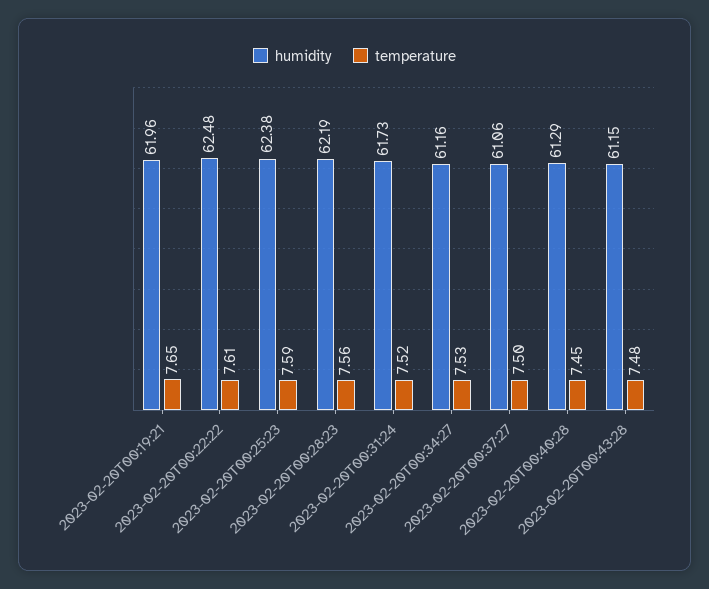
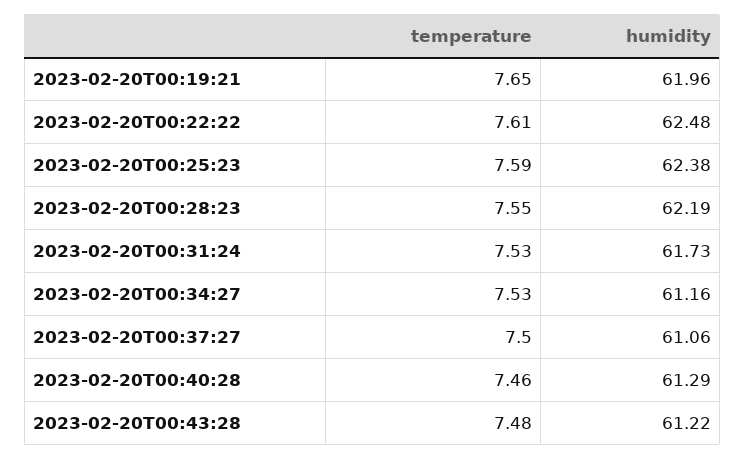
  {
    "humidity": {
      "2023-02-20T00:19:21": 61.96,
      "2023-02-20T00:22:22": 62.48,
      "2023-02-20T00:25:23": 62.38,
      "2023-02-20T00:28:23": 62.19,
      "2023-02-20T00:31:24": 61.73,
      "2023-02-20T00:34:27": 61.16,
      "2023-02-20T00:37:27": 61.06,
      "2023-02-20T00:40:28": 61.29,
-     "2023-02-20T00:43:28": 61.15
+     "2023-02-20T00:43:28": 61.22
    },
    "temperature": {
      "2023-02-20T00:19:21": 7.65,
      "2023-02-20T00:22:22": 7.61,
      "2023-02-20T00:25:23": 7.59,
-     "2023-02-20T00:28:23": 7.56,
+     "2023-02-20T00:28:23": 7.55,
-     "2023-02-20T00:31:24": 7.52,
+     "2023-02-20T00:31:24": 7.53,
      "2023-02-20T00:34:27": 7.53,
      "2023-02-20T00:37:27": 7.5,
-     "2023-02-20T00:40:28": 7.45,
+     "2023-02-20T00:40:28": 7.46,
      "2023-02-20T00:43:28": 7.48
    }
  }

